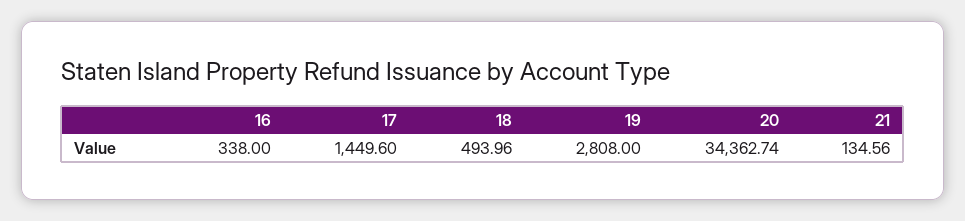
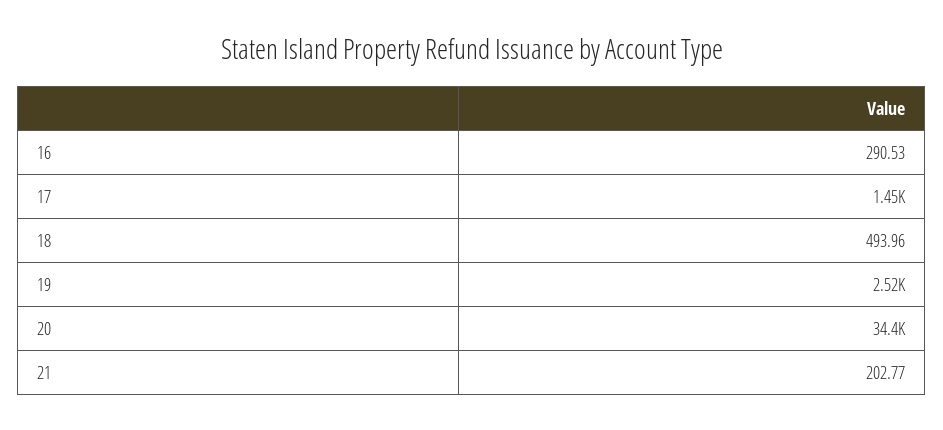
  {
-   "16": 338,
+   "16": 290.53,
    "17": 1449.6,
    "18": 493.96,
-   "19": 2808,
+   "19": 2520,
    "20": 34362.74,
-   "21": 134.56
+   "21": 202.77
  }

